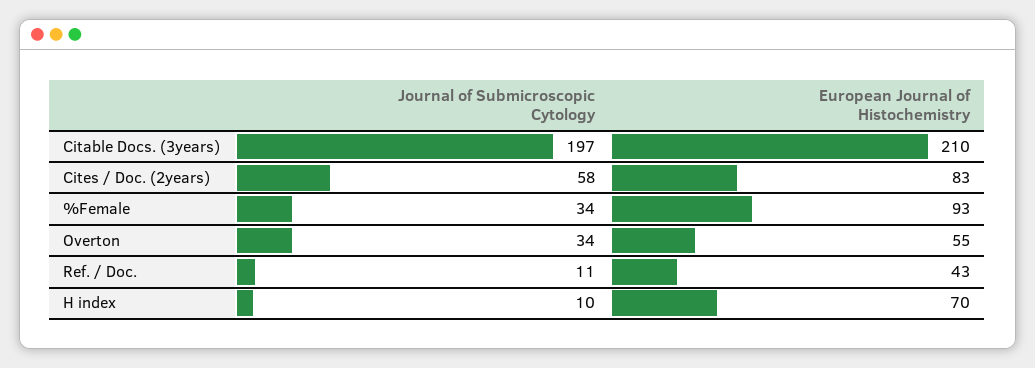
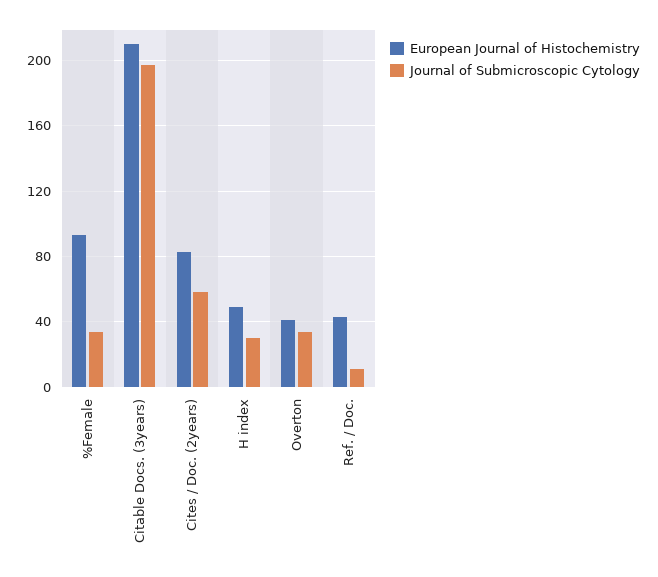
  {
    "Journal of Submicroscopic Cytology": {
      "Citable Docs. (3years)": 197,
      "Cites / Doc. (2years)": 58,
      "%Female": 34,
      "Overton": 34,
      "Ref. / Doc.": 11,
-     "H index": 10
+     "H index": 30
    },
    "European Journal of Histochemistry": {
      "Citable Docs. (3years)": 210,
      "Cites / Doc. (2years)": 83,
      "%Female": 93,
-     "Overton": 55,
+     "Overton": 40,
      "Ref. / Doc.": 43,
-     "H index": 70
+     "H index": 50
    }
  }

